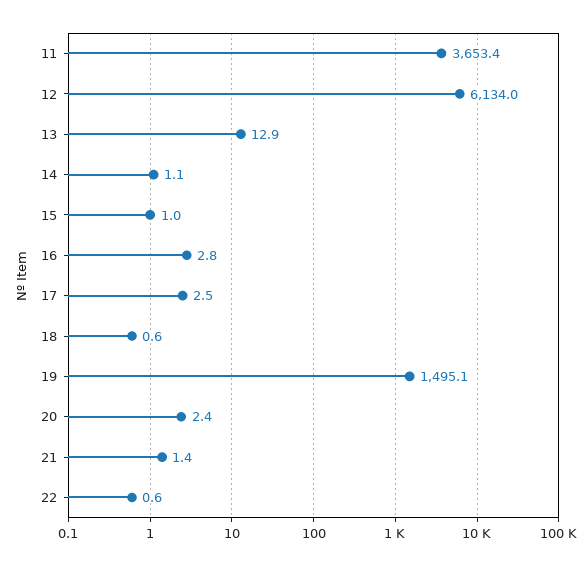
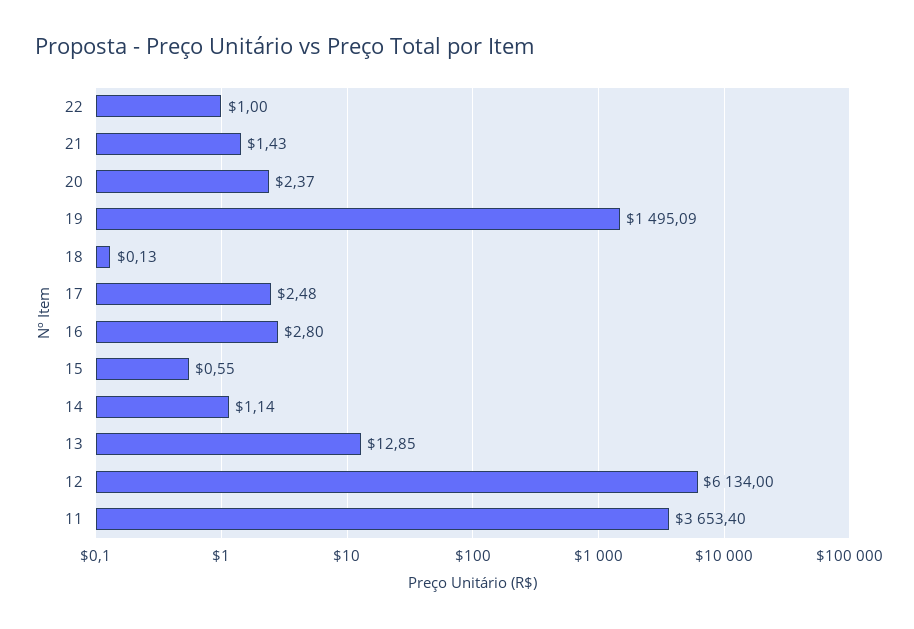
  {
    "11": 3653.4,
    "12": 6134,
    "13": 12.85,
    "14": 1.14,
-   "15": 1,
+   "15": 0.55,
    "16": 2.8,
    "17": 2.48,
-   "18": 0.6,
+   "18": 0.13,
    "19": 1495.09,
    "20": 2.37,
    "21": 1.43,
-   "22": 0.6
+   "22": 1
  }

